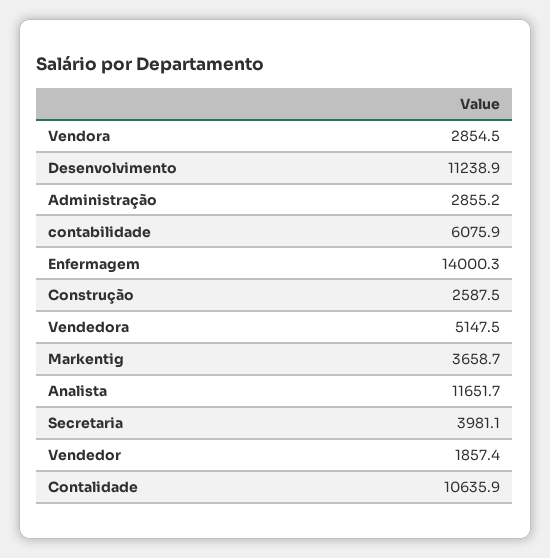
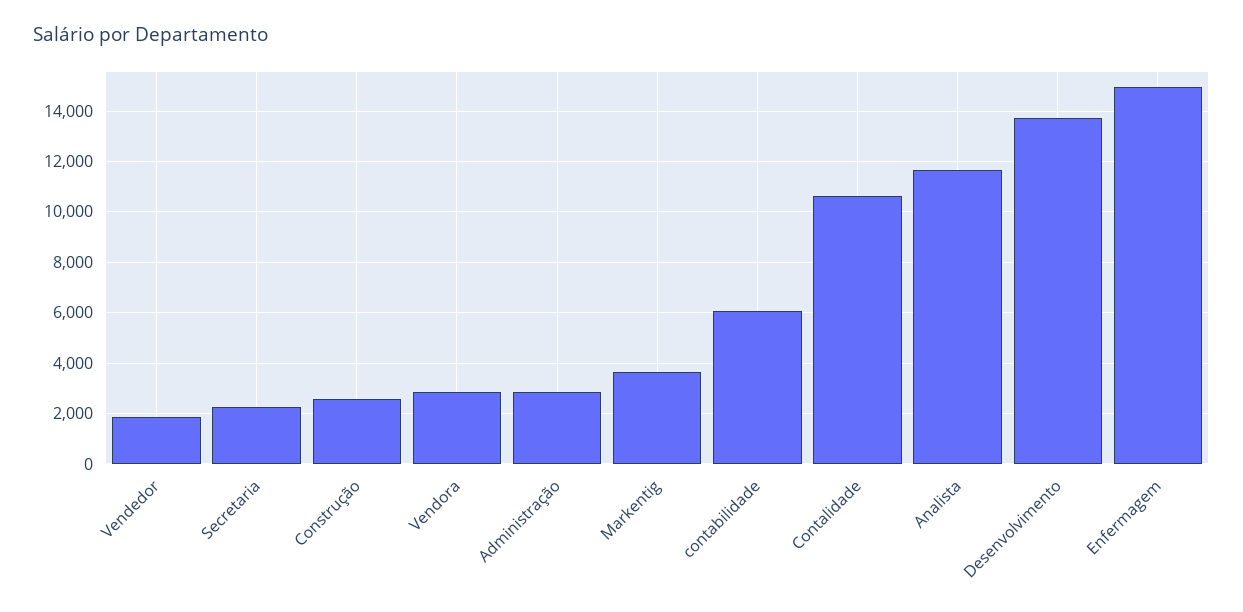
  {
    "Vendora": 2854.5,
-   "Desenvolvimento": 11238.9,
+   "Desenvolvimento": 13750,
    "Administração": 2855.2,
    "contabilidade": 6075.9,
-   "Enfermagem": 14000.3,
+   "Enfermagem": 15000,
    "Construção": 2587.5,
-   "Vendedora": 5147.5,
    "Markentig": 3658.7,
    "Analista": 11651.7,
-   "Secretaria": 3981.1,
+   "Secretaria": 2250,
    "Vendedor": 1857.4,
    "Contalidade": 10635.9
  }

